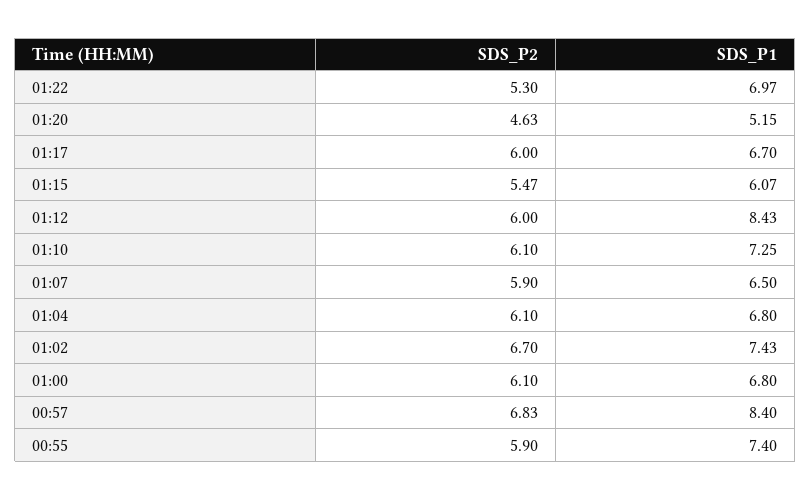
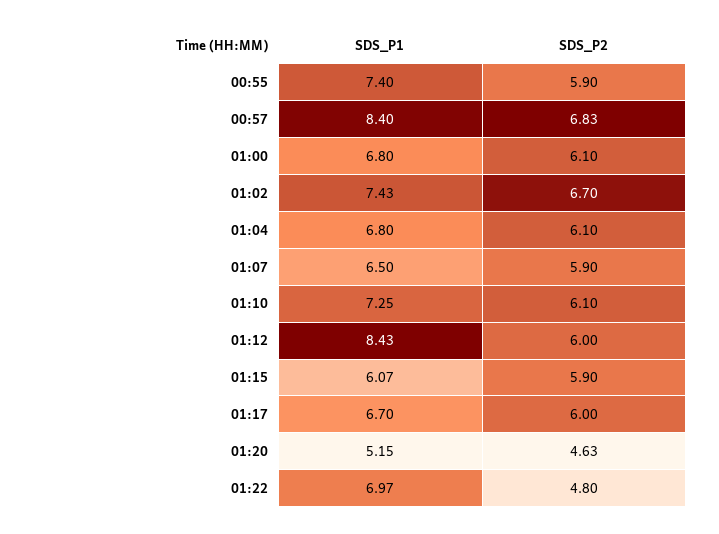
  {
    "SDS_P2": {
-     "01:22": 5.3,
+     "01:22": 4.8,
      "01:20": 4.63,
      "01:17": 6,
-     "01:15": 5.47,
+     "01:15": 5.9,
      "01:12": 6,
      "01:10": 6.1,
      "01:07": 5.9,
      "01:04": 6.1,
      "01:02": 6.7,
      "01:00": 6.1,
      "00:57": 6.83,
      "00:55": 5.9
    },
    "SDS_P1": {
      "01:22": 6.97,
      "01:20": 5.15,
      "01:17": 6.7,
      "01:15": 6.07,
      "01:12": 8.43,
      "01:10": 7.25,
      "01:07": 6.5,
      "01:04": 6.8,
      "01:02": 7.43,
      "01:00": 6.8,
      "00:57": 8.4,
      "00:55": 7.4
    }
  }

